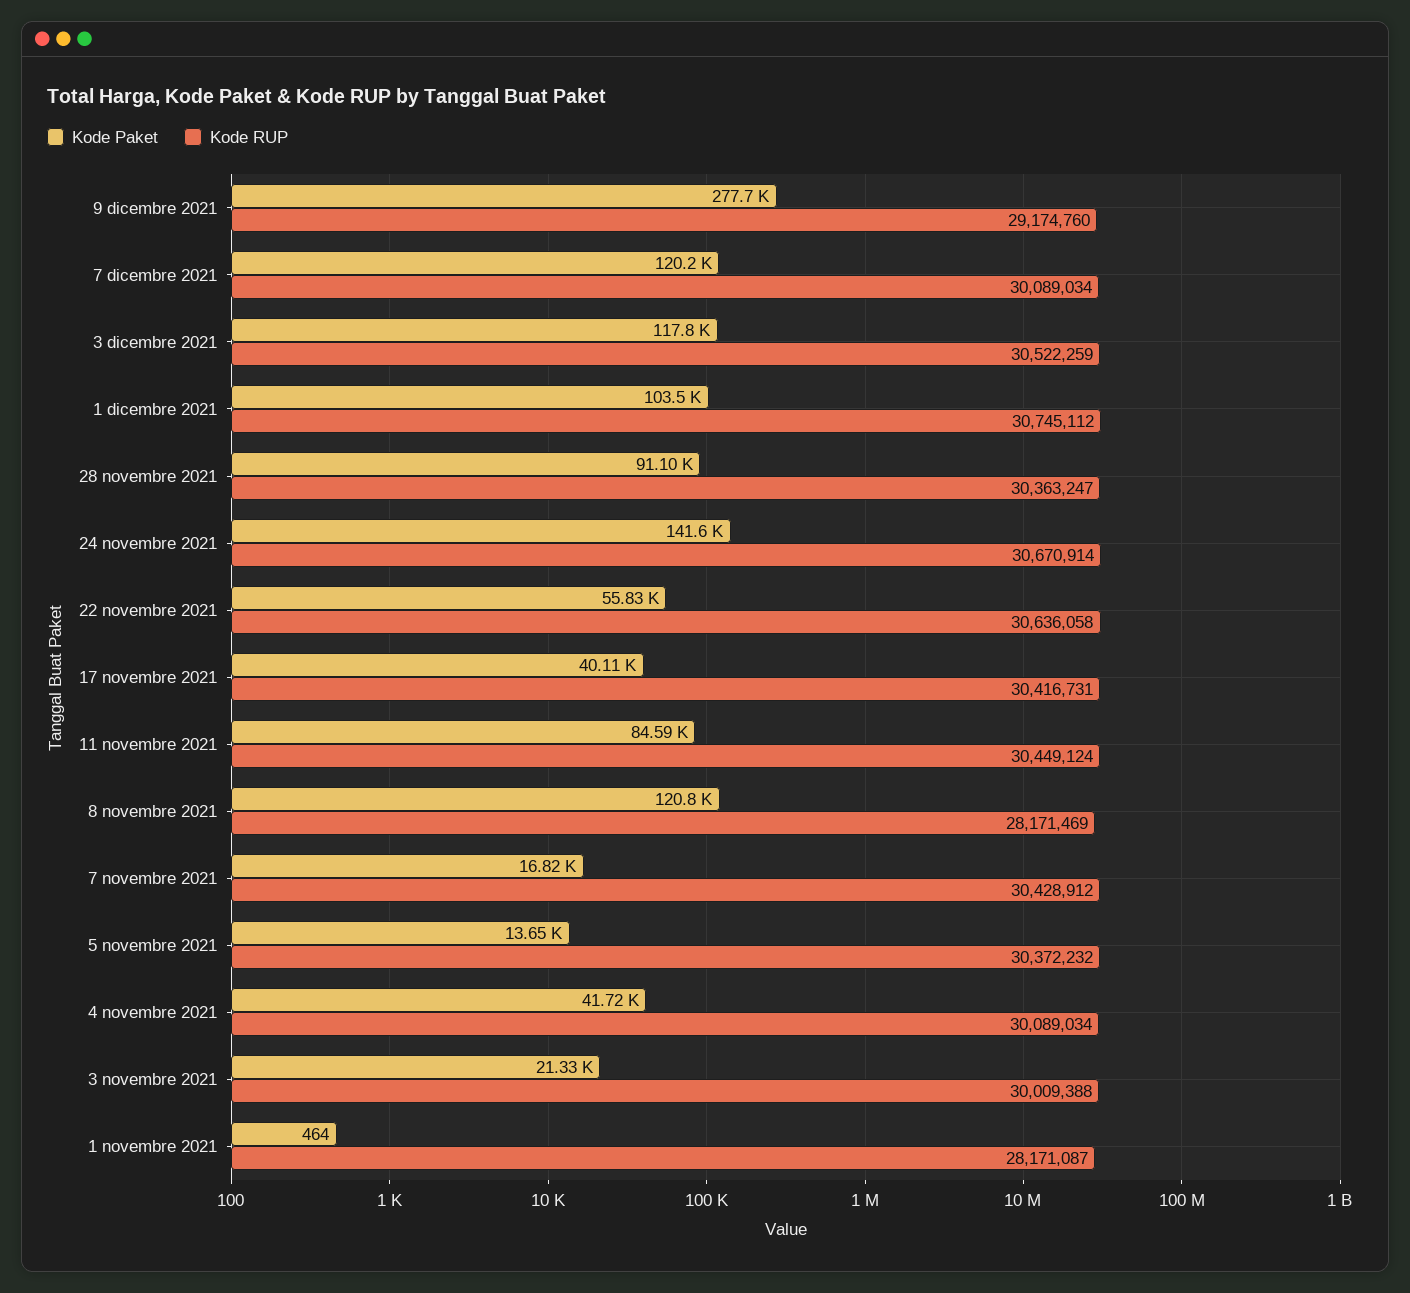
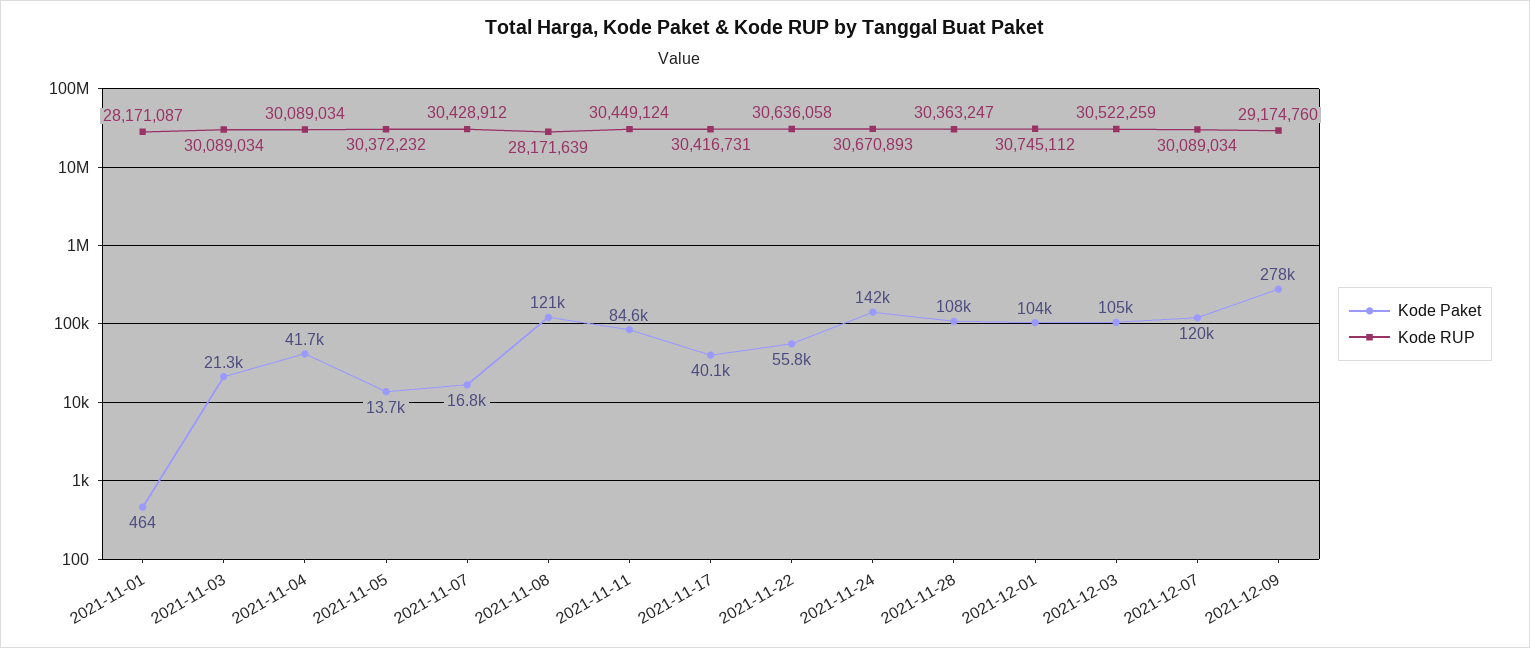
  {
    "Kode Paket": {
      "9 dicembre 2021": 277700,
      "7 dicembre 2021": 120200,
-     "3 dicembre 2021": 117800,
+     "3 dicembre 2021": 105000,
      "1 dicembre 2021": 103500,
-     "28 novembre 2021": 91100,
+     "28 novembre 2021": 108000,
      "24 novembre 2021": 141600,
      "22 novembre 2021": 55830,
      "17 novembre 2021": 40110,
      "11 novembre 2021": 84590,
      "8 novembre 2021": 120800,
      "7 novembre 2021": 16820,
      "5 novembre 2021": 13650,
      "4 novembre 2021": 41720,
      "3 novembre 2021": 21330,
      "1 novembre 2021": 464
    },
    "Kode RUP": {
      "9 dicembre 2021": 29174760,
      "7 dicembre 2021": 30089034,
      "3 dicembre 2021": 30522259,
      "1 dicembre 2021": 30745112,
      "28 novembre 2021": 30363247,
-     "24 novembre 2021": 30670914,
+     "24 novembre 2021": 30670893,
      "22 novembre 2021": 30636058,
      "17 novembre 2021": 30416731,
      "11 novembre 2021": 30449124,
-     "8 novembre 2021": 28171469,
+     "8 novembre 2021": 28171639,
      "7 novembre 2021": 30428912,
      "5 novembre 2021": 30372232,
      "4 novembre 2021": 30089034,
-     "3 novembre 2021": 30009388,
+     "3 novembre 2021": 30089034,
      "1 novembre 2021": 28171087
    }
  }

